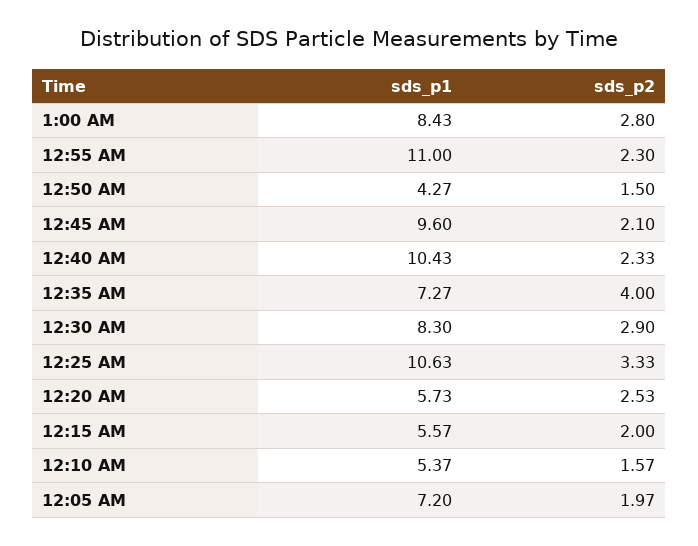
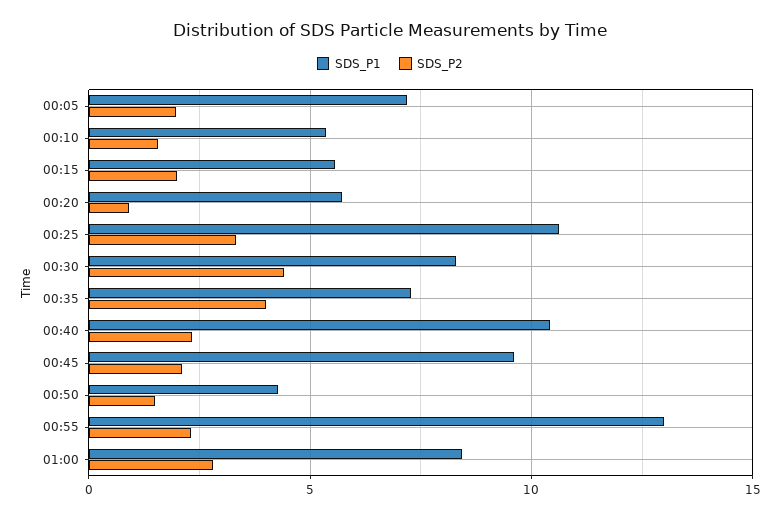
  {
    "sds_p1": {
      "1:00 AM": 8.43,
-     "12:55 AM": 11,
+     "12:55 AM": 13,
      "12:50 AM": 4.27,
      "12:45 AM": 9.6,
      "12:40 AM": 10.43,
      "12:35 AM": 7.27,
      "12:30 AM": 8.3,
      "12:25 AM": 10.63,
      "12:20 AM": 5.73,
      "12:15 AM": 5.57,
      "12:10 AM": 5.37,
      "12:05 AM": 7.2
    },
    "sds_p2": {
      "1:00 AM": 2.8,
      "12:55 AM": 2.3,
      "12:50 AM": 1.5,
      "12:45 AM": 2.1,
      "12:40 AM": 2.33,
      "12:35 AM": 4,
-     "12:30 AM": 2.9,
+     "12:30 AM": 4.5,
      "12:25 AM": 3.33,
-     "12:20 AM": 2.53,
+     "12:20 AM": 1,
      "12:15 AM": 2,
      "12:10 AM": 1.57,
      "12:05 AM": 1.97
    }
  }

